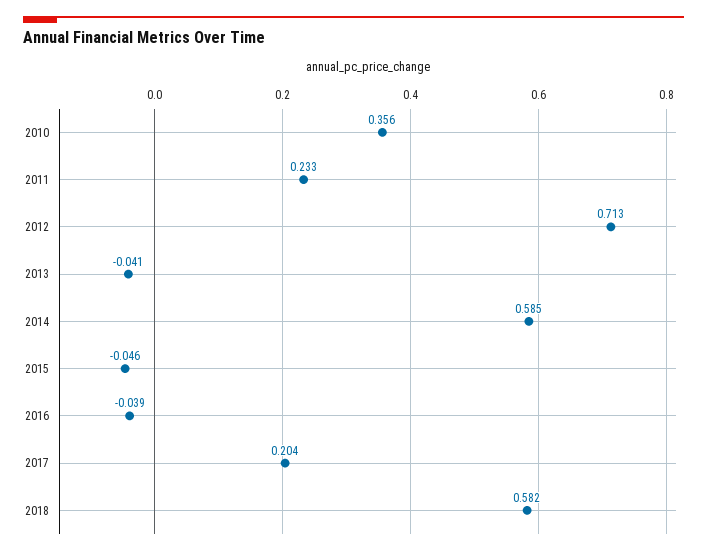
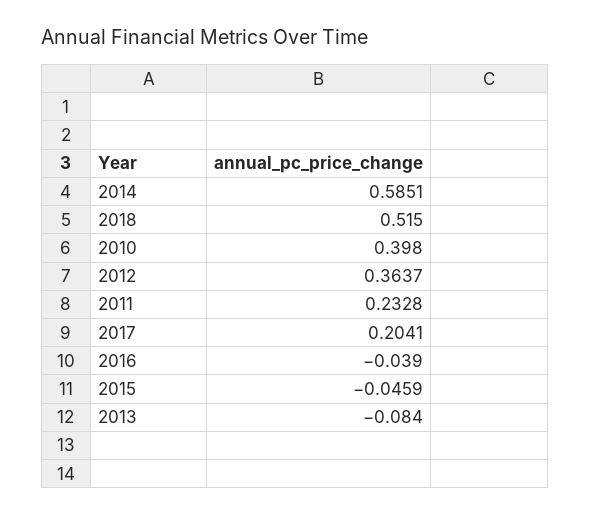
  {
-   "2010": 0.356,
+   "2010": 0.398,
    "2011": 0.2328,
-   "2012": 0.713,
+   "2012": 0.3637,
-   "2013": -0.041,
+   "2013": -0.084,
    "2014": 0.5851,
    "2015": -0.0459,
    "2016": -0.039,
    "2017": 0.2041,
-   "2018": 0.582
+   "2018": 0.515
  }

